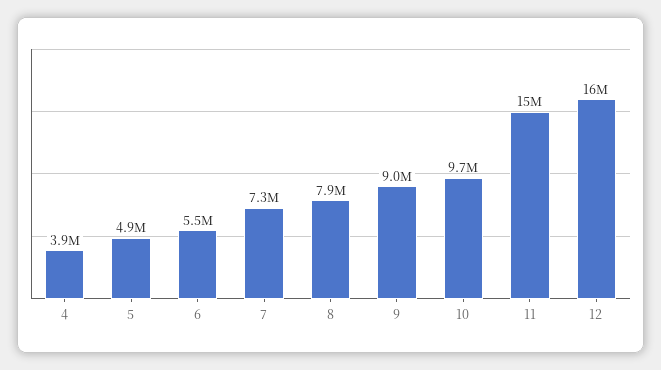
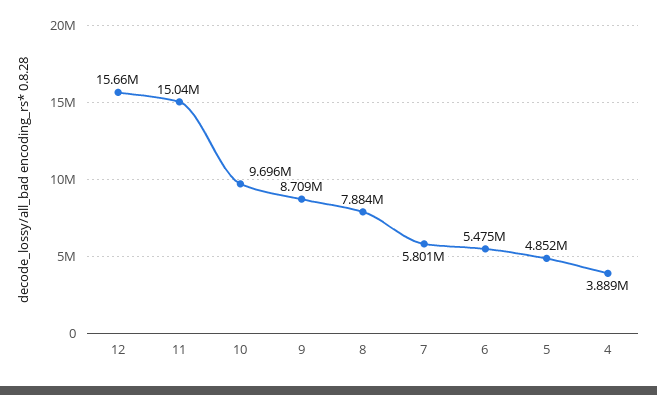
  {
    "4": 3889000,
    "5": 4852000,
    "6": 5475000,
-   "7": 7300000,
+   "7": 5801000,
    "8": 7884000,
-   "9": 9000000,
+   "9": 8709000,
    "10": 9696000,
    "11": 15040000,
    "12": 15660000
  }

